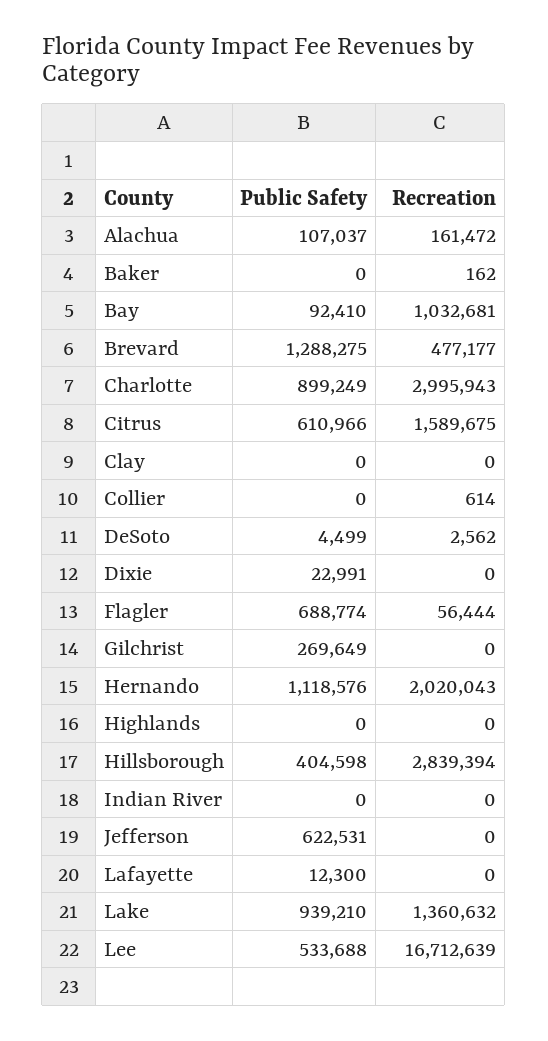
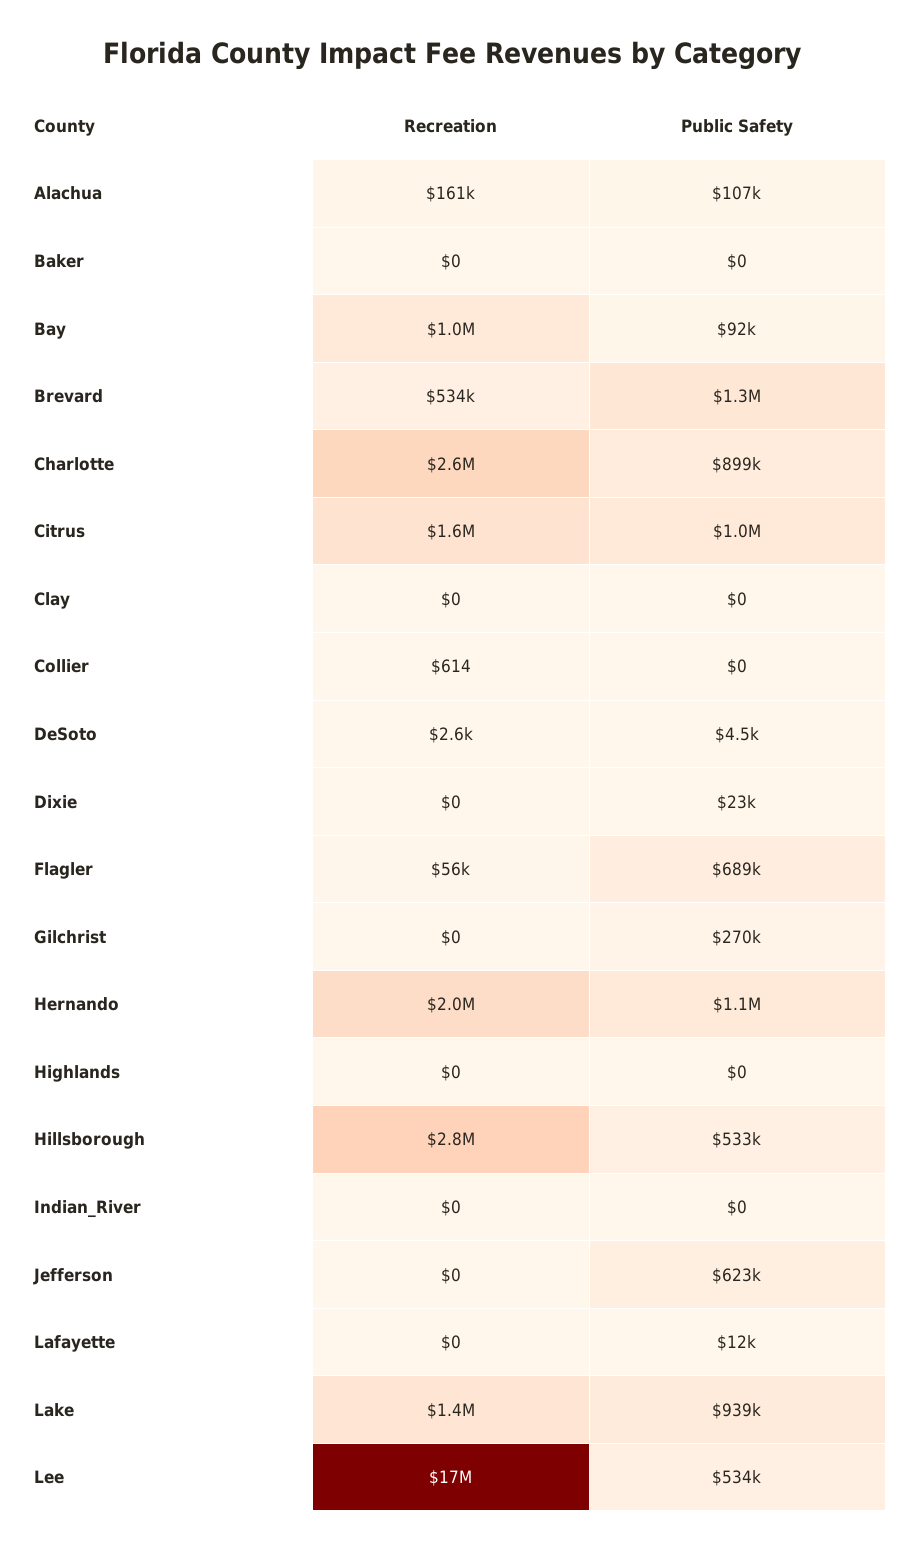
  {
    "Public Safety": {
      "Alachua": 107037,
      "Baker": 0,
      "Bay": 92410,
      "Brevard": 1288275,
      "Charlotte": 899249,
-     "Citrus": 610966,
+     "Citrus": 1000000,
      "Clay": 0,
      "Collier": 0,
      "DeSoto": 4499,
      "Dixie": 22991,
      "Flagler": 688774,
      "Gilchrist": 269649,
      "Hernando": 1118576,
      "Highlands": 0,
-     "Hillsborough": 404598,
+     "Hillsborough": 533000,
      "Indian River": 0,
      "Jefferson": 622531,
      "Lafayette": 12300,
      "Lake": 939210,
      "Lee": 533688
    },
    "Recreation": {
      "Alachua": 161472,
-     "Baker": 162,
+     "Baker": 0,
      "Bay": 1032681,
-     "Brevard": 477177,
+     "Brevard": 534000,
-     "Charlotte": 2995943,
+     "Charlotte": 2600000,
      "Citrus": 1589675,
      "Clay": 0,
      "Collier": 614,
      "DeSoto": 2562,
      "Dixie": 0,
      "Flagler": 56444,
      "Gilchrist": 0,
      "Hernando": 2020043,
      "Highlands": 0,
      "Hillsborough": 2839394,
      "Indian River": 0,
      "Jefferson": 0,
      "Lafayette": 0,
      "Lake": 1360632,
      "Lee": 16712639
    }
  }

